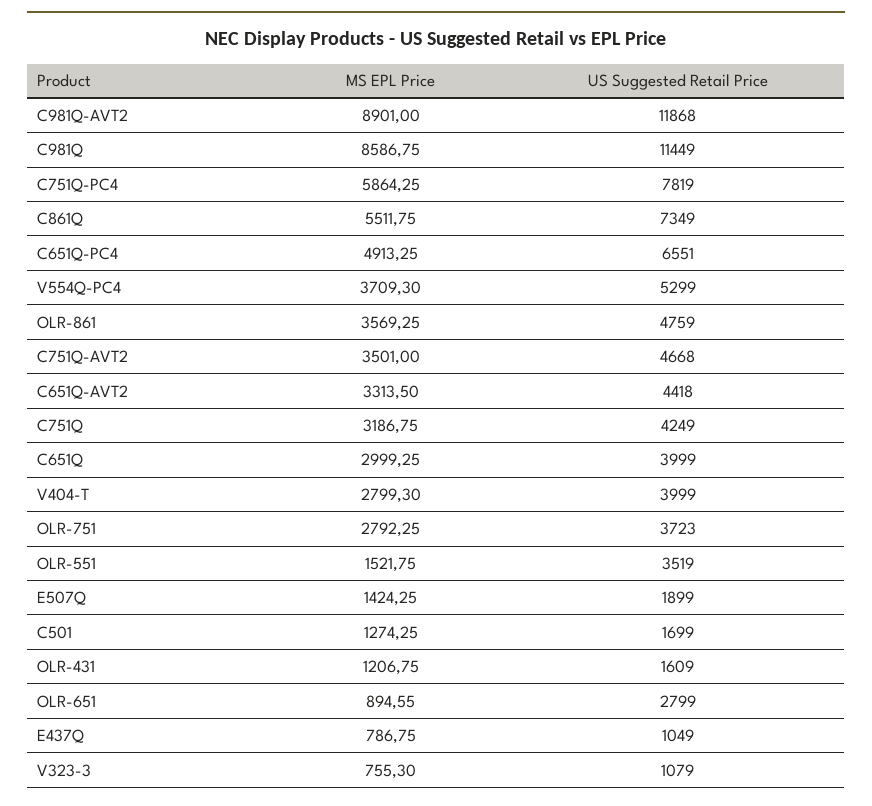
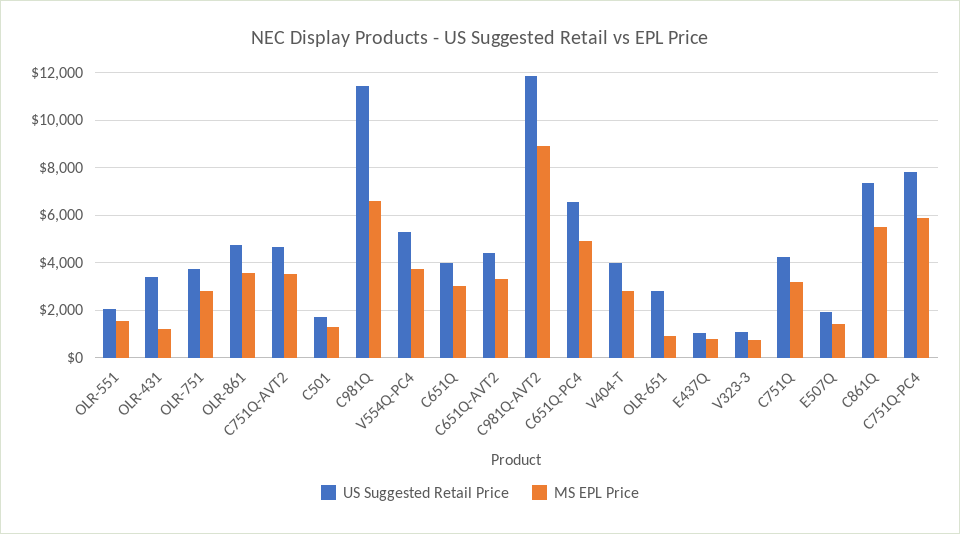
  {
    "MS EPL Price": {
      "C981Q-AVT2": 8901,
-     "C981Q": 8586.75,
+     "C981Q": 6500,
      "C751Q-PC4": 5864.25,
      "C861Q": 5511.75,
      "C651Q-PC4": 4913.25,
      "V554Q-PC4": 3709.3,
      "OLR-861": 3569.25,
      "C751Q-AVT2": 3501,
      "C651Q-AVT2": 3313.5,
      "C751Q": 3186.75,
      "C651Q": 2999.25,
      "V404-T": 2799.3,
      "OLR-751": 2792.25,
      "OLR-551": 1521.75,
      "E507Q": 1424.25,
      "C501": 1274.25,
      "OLR-431": 1206.75,
      "OLR-651": 894.55,
      "E437Q": 786.75,
      "V323-3": 755.3
    },
    "US Suggested Retail Price": {
      "C981Q-AVT2": 11868,
      "C981Q": 11449,
      "C751Q-PC4": 7819,
      "C861Q": 7349,
      "C651Q-PC4": 6551,
      "V554Q-PC4": 5299,
      "OLR-861": 4759,
      "C751Q-AVT2": 4668,
      "C651Q-AVT2": 4418,
      "C751Q": 4249,
      "C651Q": 3999,
      "V404-T": 3999,
      "OLR-751": 3723,
-     "OLR-551": 3519,
+     "OLR-551": 2000,
      "E507Q": 1899,
      "C501": 1699,
-     "OLR-431": 1609,
+     "OLR-431": 3500,
      "OLR-651": 2799,
      "E437Q": 1049,
      "V323-3": 1079
    }
  }

